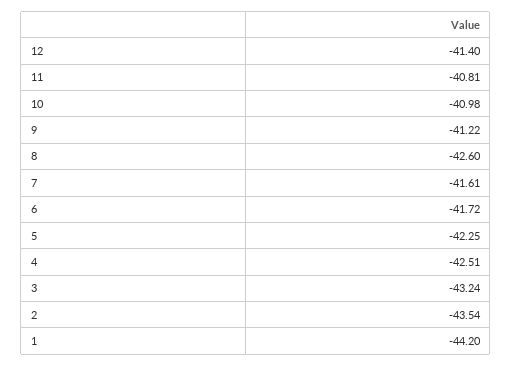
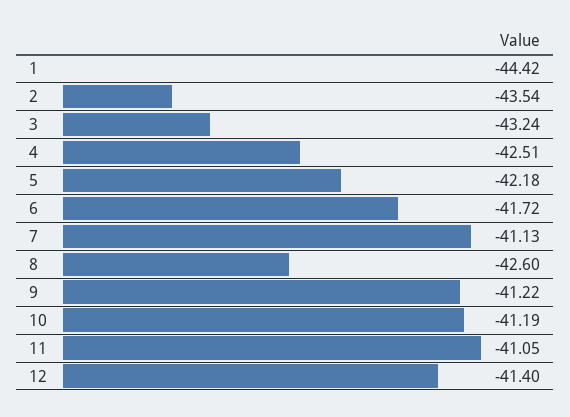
  {
    "12": -41.4,
-   "11": -40.81,
+   "11": -41.05,
-   "10": -40.98,
+   "10": -41.19,
    "9": -41.22,
    "8": -42.6,
-   "7": -41.61,
+   "7": -41.13,
    "6": -41.72,
-   "5": -42.25,
+   "5": -42.18,
    "4": -42.51,
    "3": -43.24,
    "2": -43.54,
-   "1": -44.2
+   "1": -44.42
  }

